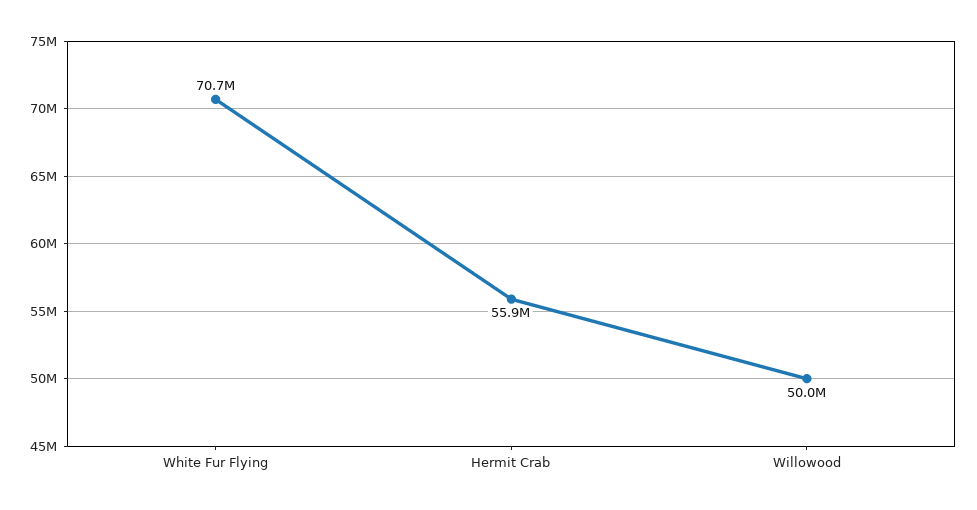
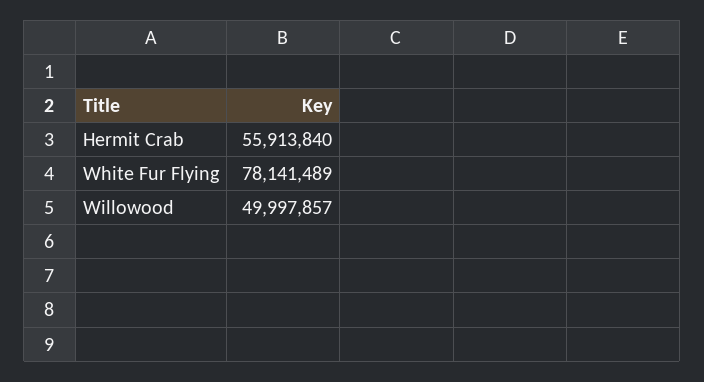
  {
-   "White Fur Flying": 70700000,
+   "White Fur Flying": 78141489,
    "Hermit Crab": 55913840,
    "Willowood": 49997857
  }

